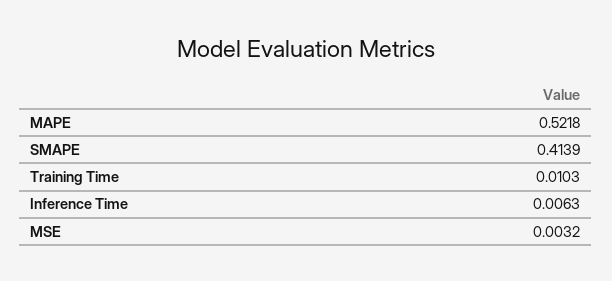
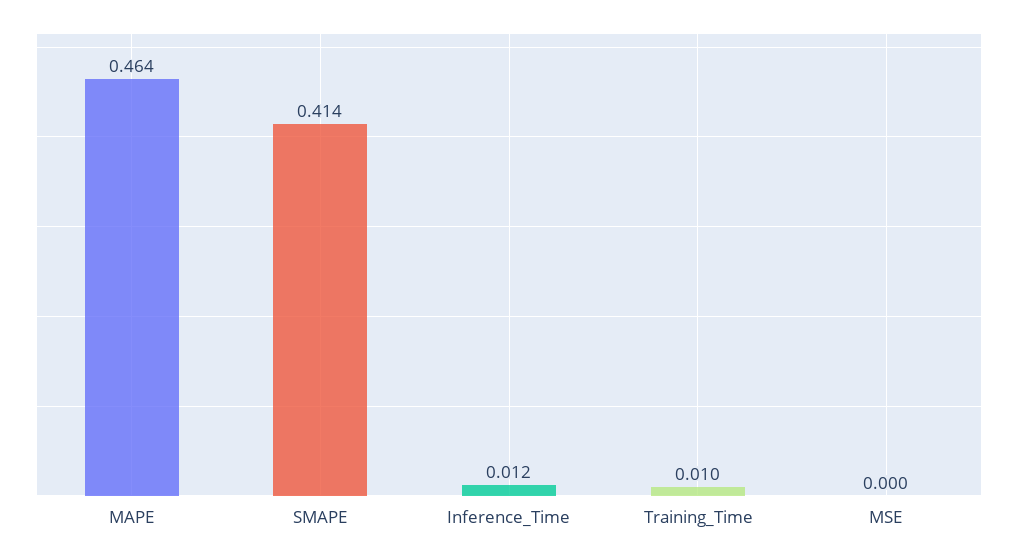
  {
-   "MAPE": 0.5218,
+   "MAPE": 0.464,
    "SMAPE": 0.4139,
    "Training Time": 0.0103,
-   "Inference Time": 0.0063,
+   "Inference Time": 0.012,
-   "MSE": 0.0032
+   "MSE": 0
  }

